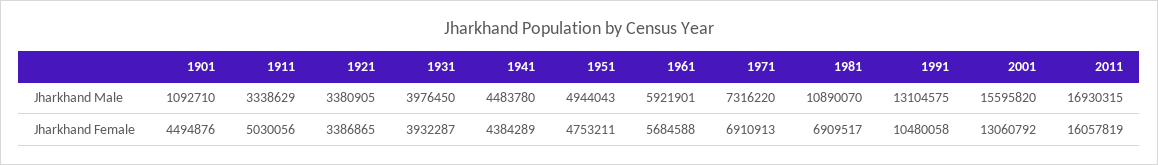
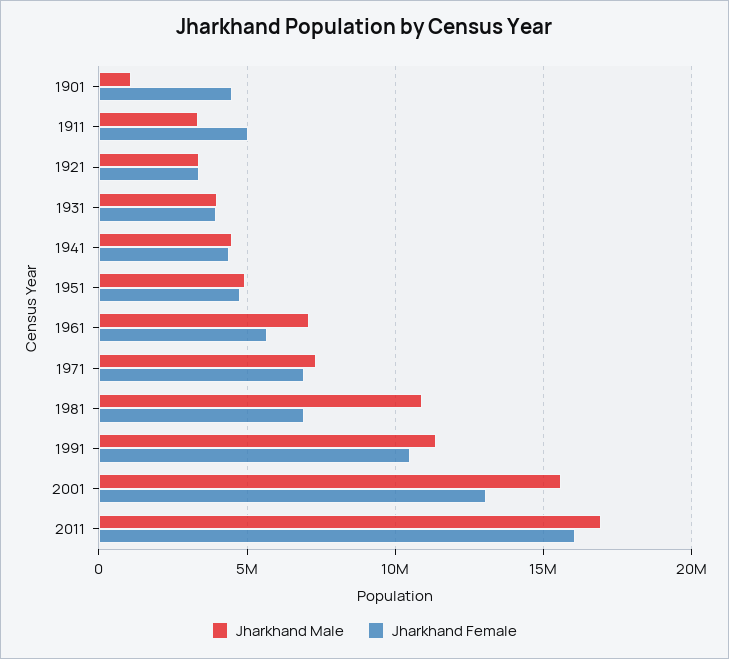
  {
    "Jharkhand Male": {
      "1901": 1092710,
      "1911": 3338629,
      "1921": 3380905,
      "1931": 3976450,
      "1941": 4483780,
      "1951": 4944043,
-     "1961": 5921901,
+     "1961": 7000000,
      "1971": 7316220,
      "1981": 10890070,
-     "1991": 13104575,
+     "1991": 11500000,
      "2001": 15595820,
      "2011": 16930315
    },
    "Jharkhand Female": {
      "1901": 4494876,
      "1911": 5030056,
      "1921": 3386865,
      "1931": 3932287,
      "1941": 4384289,
      "1951": 4753211,
      "1961": 5684588,
      "1971": 6910913,
      "1981": 6909517,
      "1991": 10480058,
      "2001": 13060792,
      "2011": 16057819
    }
  }

